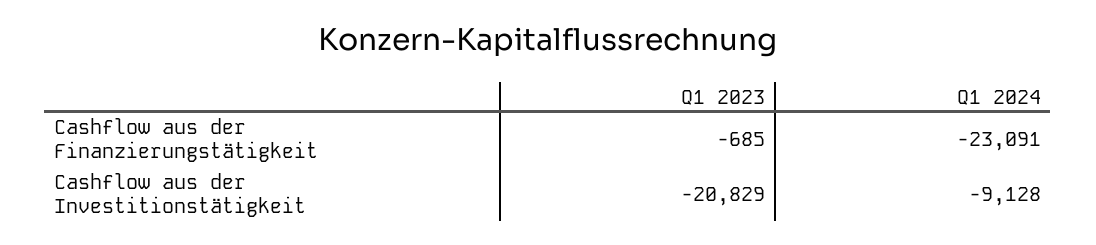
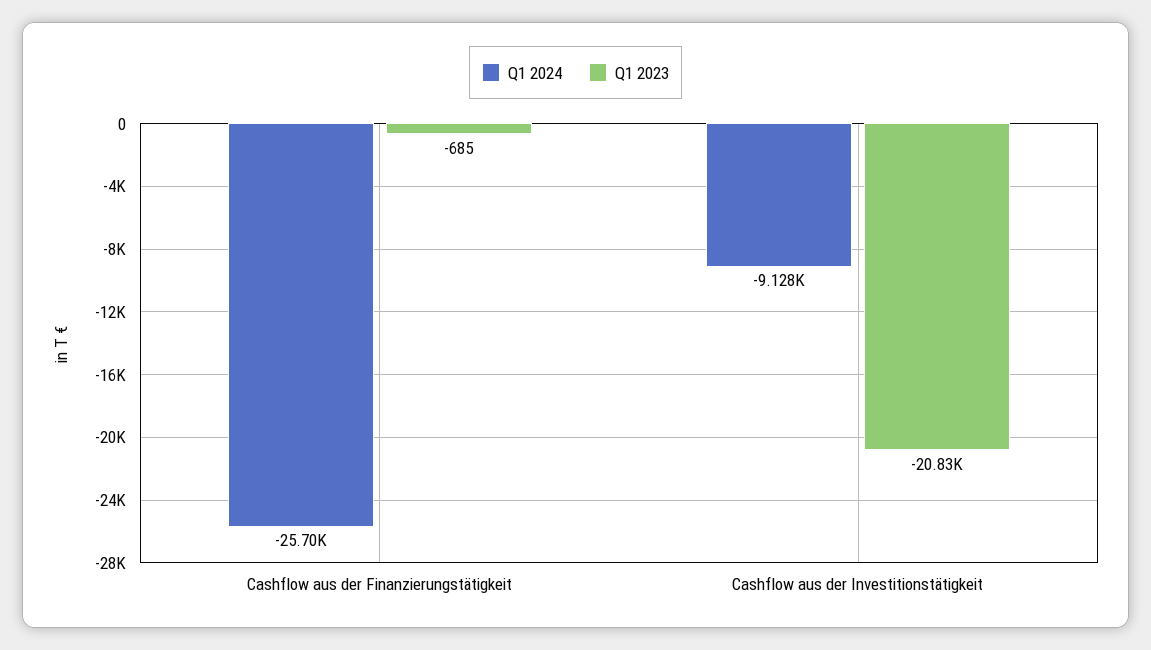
  {
    "Q1 2023": {
      "Cashflow aus der Finanzierungstätigkeit": -685,
      "Cashflow aus der Investitionstätigkeit": -20829
    },
    "Q1 2024": {
-     "Cashflow aus der Finanzierungstätigkeit": -23091,
+     "Cashflow aus der Finanzierungstätigkeit": -25700,
      "Cashflow aus der Investitionstätigkeit": -9128
    }
  }

